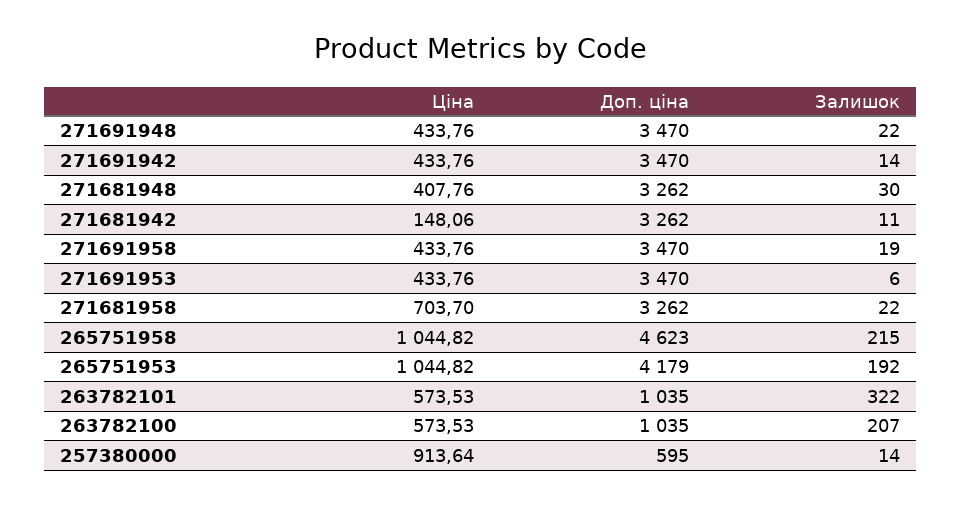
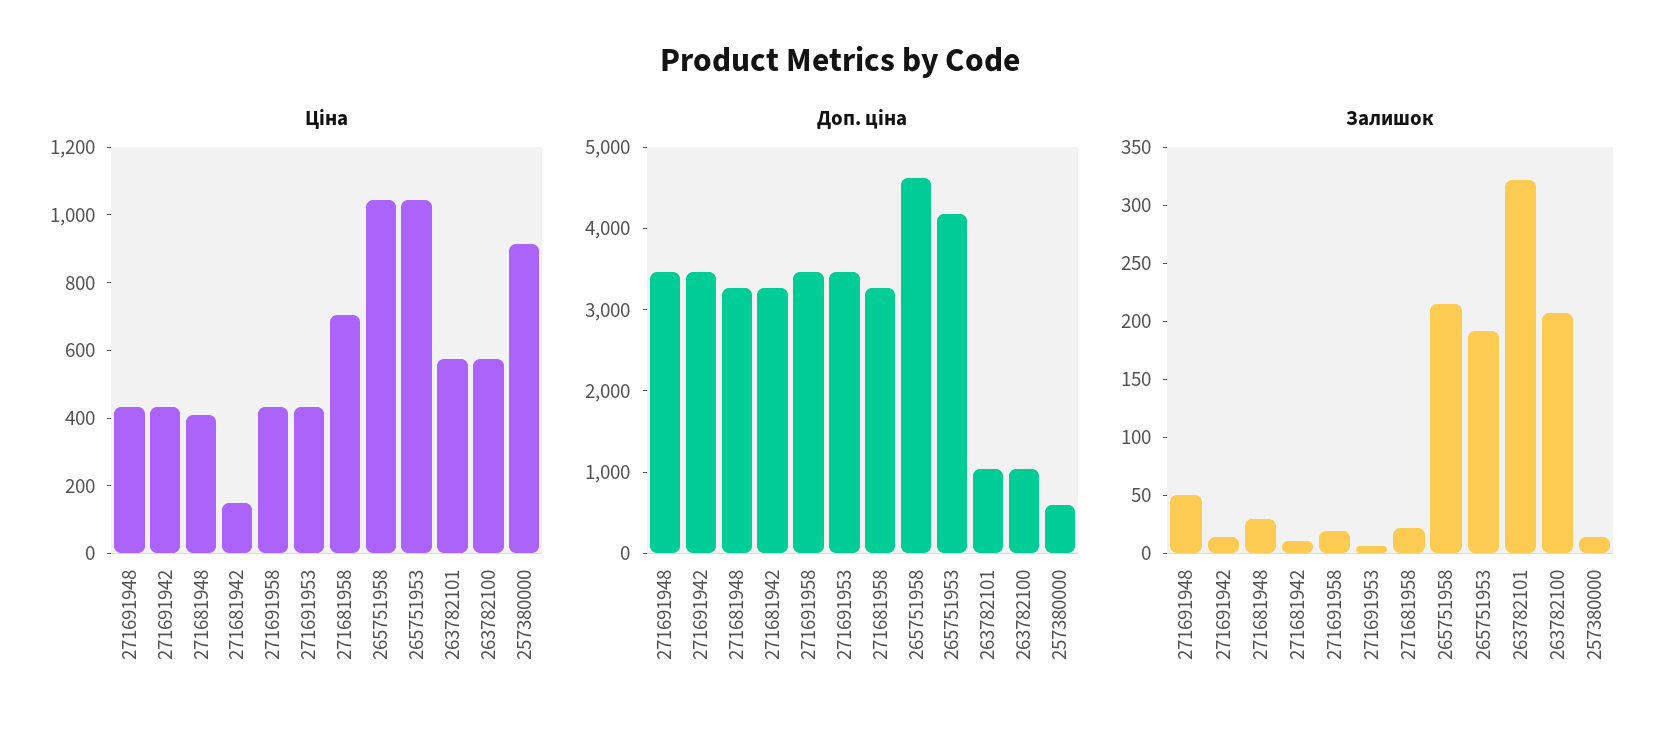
  {
    "Ціна": {
      "271691948": 433.76,
      "271691942": 433.76,
      "271681948": 407.76,
      "271681942": 148.06,
      "271691958": 433.76,
      "271691953": 433.76,
      "271681958": 703.7,
      "265751958": 1044.82,
      "265751953": 1044.82,
      "263782101": 573.53,
      "263782100": 573.53,
      "257380000": 913.64
    },
    "Доп. ціна": {
      "271691948": 3470,
      "271691942": 3470,
      "271681948": 3262,
      "271681942": 3262,
      "271691958": 3470,
      "271691953": 3470,
      "271681958": 3262,
      "265751958": 4623,
      "265751953": 4179,
      "263782101": 1035,
      "263782100": 1035,
      "257380000": 595
    },
    "Залишок": {
-     "271691948": 22,
+     "271691948": 50,
      "271691942": 14,
      "271681948": 30,
      "271681942": 11,
      "271691958": 19,
      "271691953": 6,
      "271681958": 22,
      "265751958": 215,
      "265751953": 192,
      "263782101": 322,
      "263782100": 207,
      "257380000": 14
    }
  }

